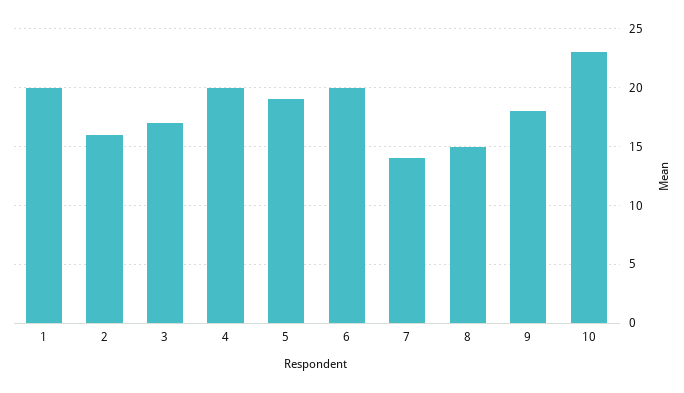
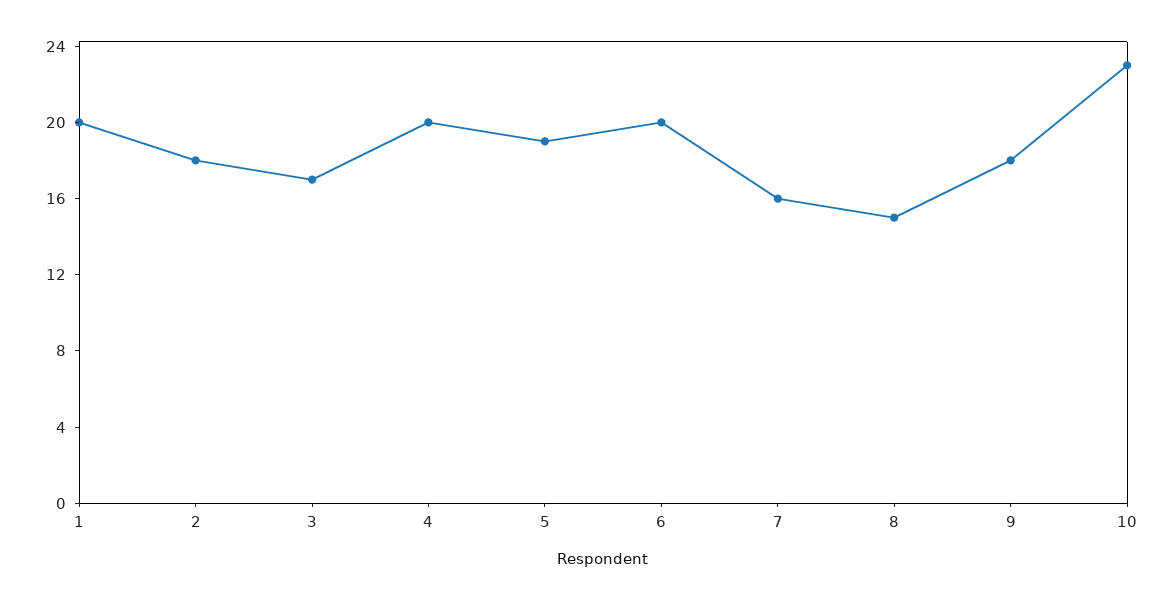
  {
    "1": 20,
-   "2": 16,
+   "2": 18,
    "3": 17,
    "4": 20,
    "5": 19,
    "6": 20,
-   "7": 14,
+   "7": 16,
    "8": 15,
    "9": 18,
    "10": 23
  }

